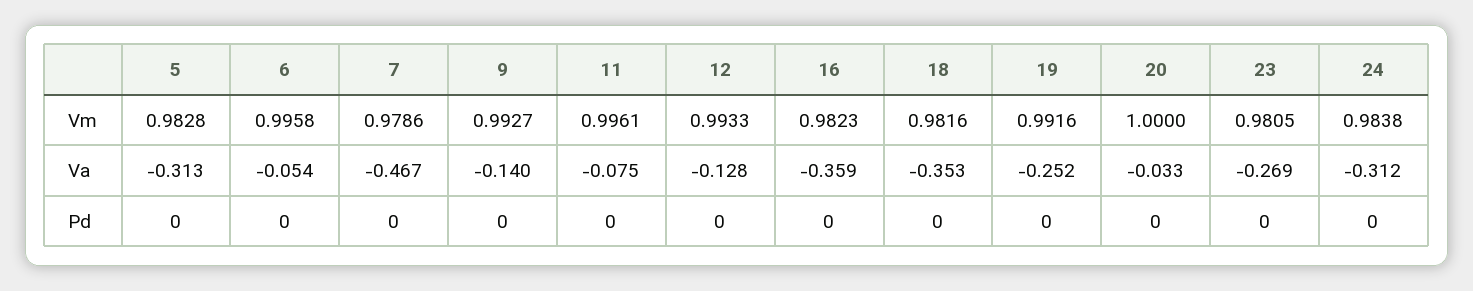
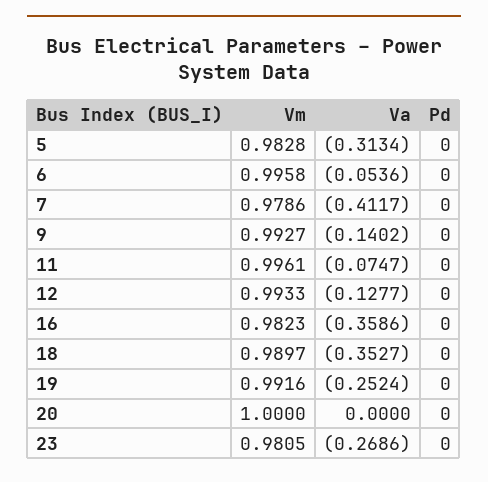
  {
    "5": {
      "Vm": 0.9828,
      "Va": -0.3134,
      "Pd": 0
    },
    "6": {
      "Vm": 0.9958,
      "Va": -0.0536,
      "Pd": 0
    },
    "7": {
      "Vm": 0.9786,
-     "Va": -0.467,
+     "Va": -0.4117,
      "Pd": 0
    },
    "9": {
      "Vm": 0.9927,
      "Va": -0.1402,
      "Pd": 0
    },
    "11": {
      "Vm": 0.9961,
      "Va": -0.0747,
      "Pd": 0
    },
    "12": {
      "Vm": 0.9933,
      "Va": -0.1277,
      "Pd": 0
    },
    "16": {
      "Vm": 0.9823,
      "Va": -0.3586,
      "Pd": 0
    },
    "18": {
-     "Vm": 0.9816,
+     "Vm": 0.9897,
      "Va": -0.3527,
      "Pd": 0
    },
    "19": {
      "Vm": 0.9916,
      "Va": -0.2524,
      "Pd": 0
    },
    "20": {
      "Vm": 1,
-     "Va": -0.033,
+     "Va": 0,
      "Pd": 0
    },
    "23": {
      "Vm": 0.9805,
      "Va": -0.2686,
      "Pd": 0
-   },
+   }
-   "24": {
-     "Vm": 0.9838,
-     "Va": -0.312,
-     "Pd": 0
-   }
  }

